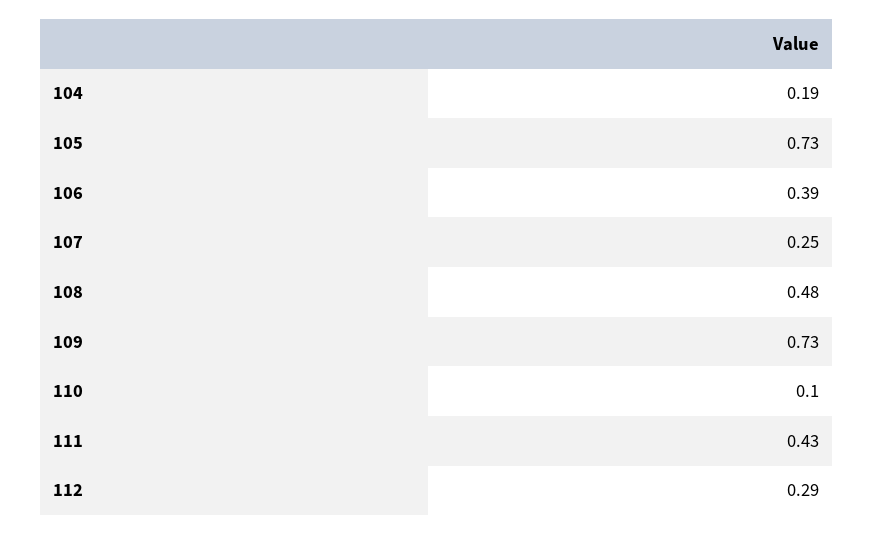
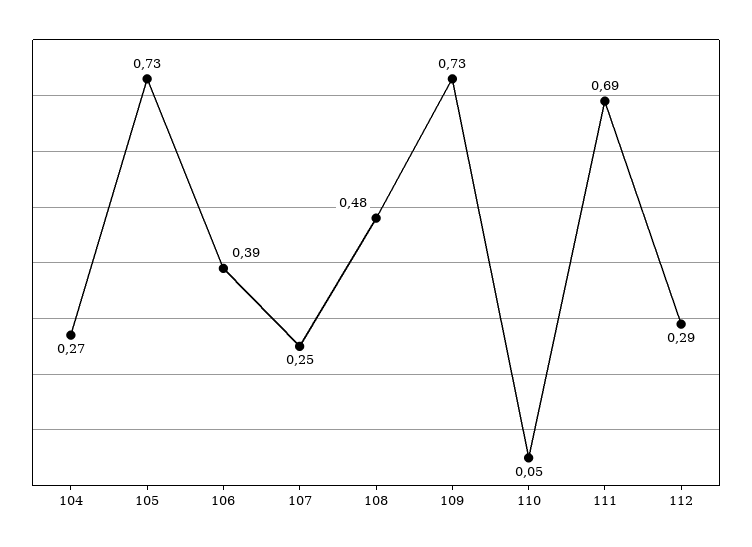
  {
-   "104": 0.19,
+   "104": 0.27,
    "105": 0.73,
    "106": 0.39,
    "107": 0.25,
    "108": 0.48,
    "109": 0.73,
-   "110": 0.1,
+   "110": 0.05,
-   "111": 0.43,
+   "111": 0.69,
    "112": 0.29
  }

